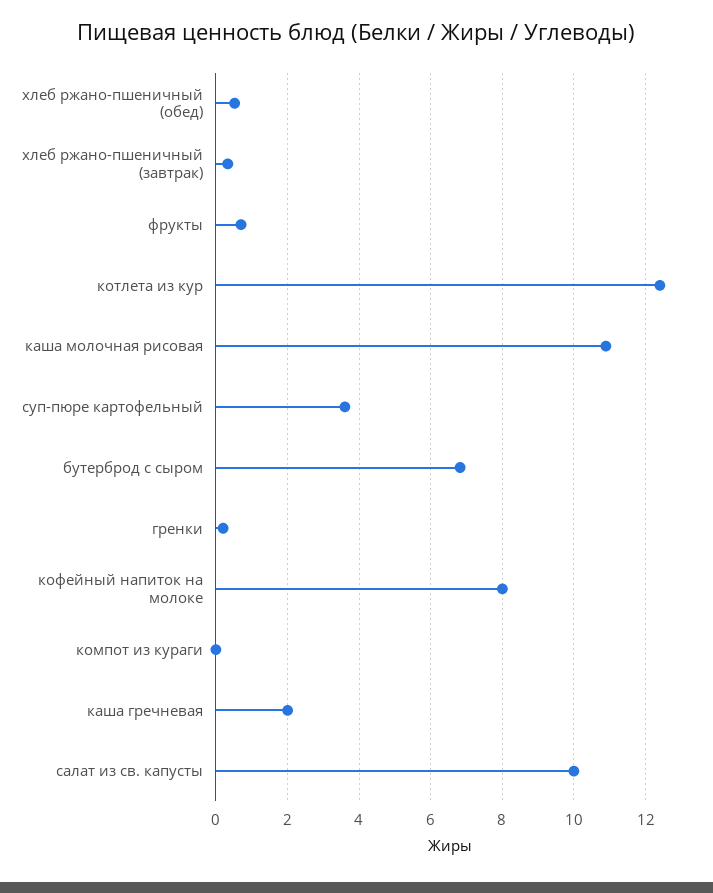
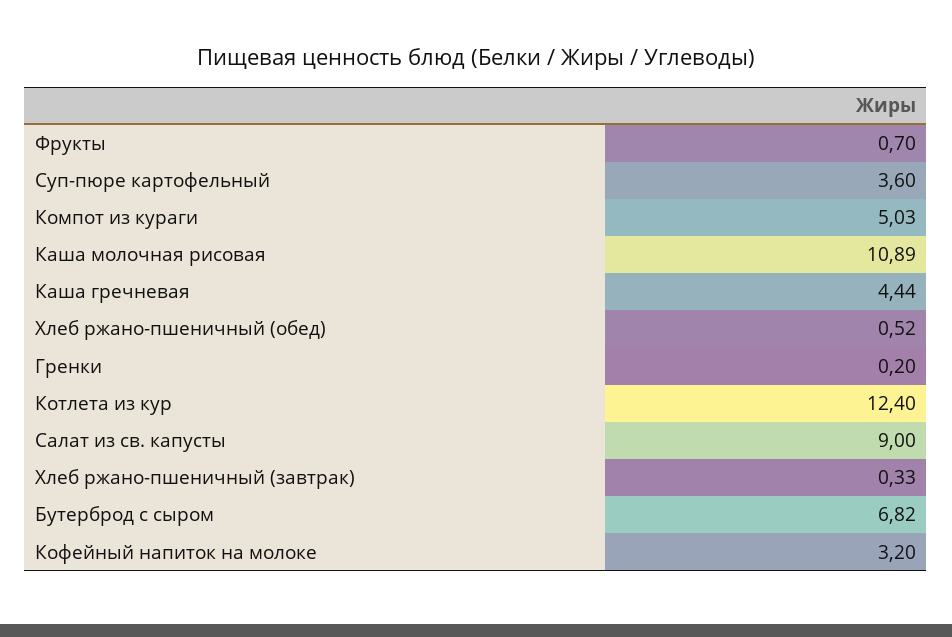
  {
    "хлеб ржано-пшеничный (обед)": 0.52,
    "хлеб ржано-пшеничный (завтрак)": 0.33,
    "фрукты": 0.7,
    "котлета из кур": 12.4,
    "каша молочная рисовая": 10.89,
    "суп-пюре картофельный": 3.6,
    "бутерброд с сыром": 6.82,
    "гренки": 0.2,
-   "кофейный напиток на молоке": 8,
+   "кофейный напиток на молоке": 3.2,
-   "компот из кураги": 0,
+   "компот из кураги": 5.03,
-   "каша гречневая": 2,
+   "каша гречневая": 4.44,
-   "салат из св. капусты": 10
+   "салат из св. капусты": 9
  }

